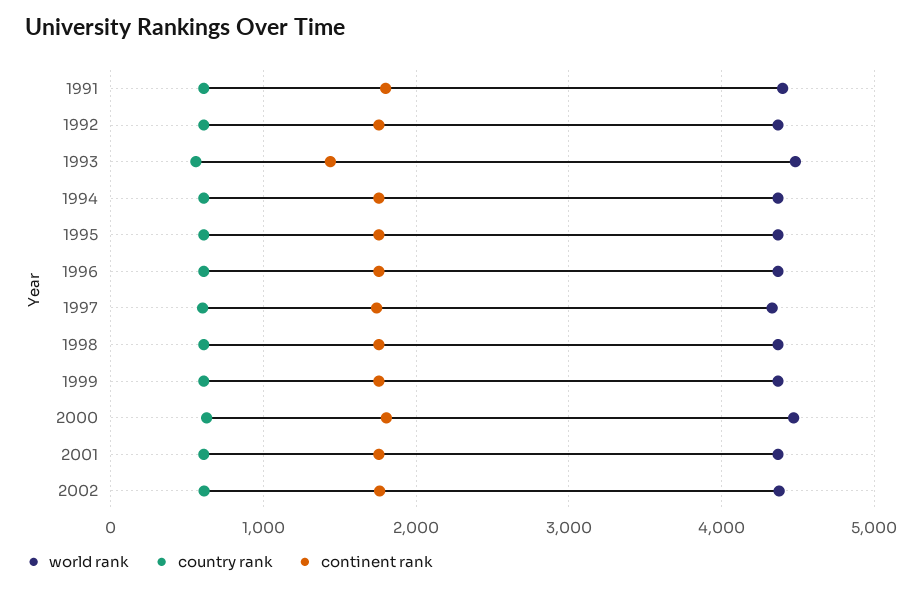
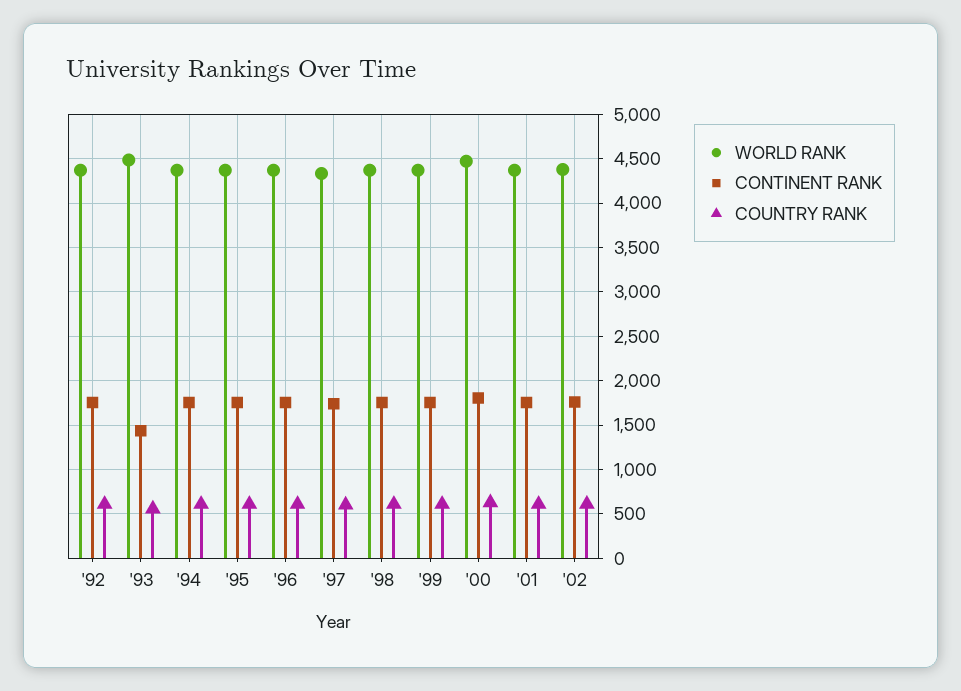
  {
    "world rank": {
-     "1991": 4400,
      "1992": 4400,
      "1993": 4500,
      "1994": 4400,
      "1995": 4400,
      "1996": 4400,
      "1997": 4300,
      "1998": 4400,
      "1999": 4400,
      "2000": 4500,
      "2001": 4400,
      "2002": 4400
    },
    "country rank": {
-     "1991": 600,
      "1992": 600,
      "1993": 600,
      "1994": 600,
      "1995": 600,
      "1996": 600,
      "1997": 600,
      "1998": 600,
      "1999": 600,
      "2000": 600,
      "2001": 600,
      "2002": 600
    },
    "continent rank": {
-     "1991": 1800,
      "1992": 1800,
      "1993": 1400,
      "1994": 1800,
      "1995": 1800,
      "1996": 1800,
      "1997": 1700,
      "1998": 1800,
      "1999": 1800,
      "2000": 1800,
      "2001": 1800,
      "2002": 1800
    }
  }

